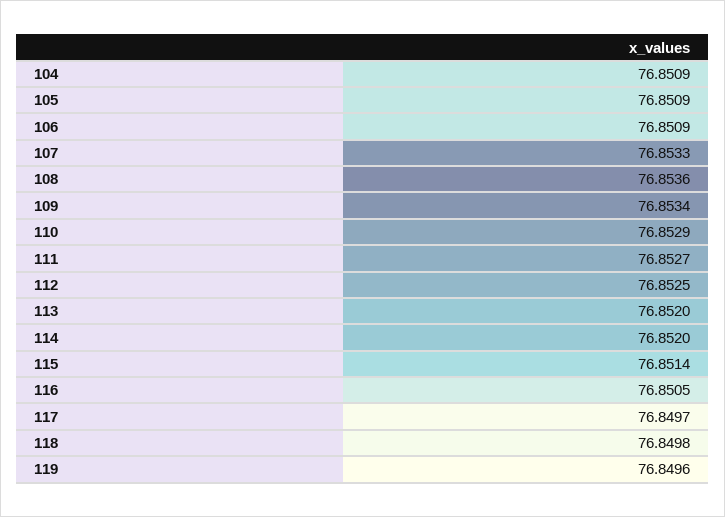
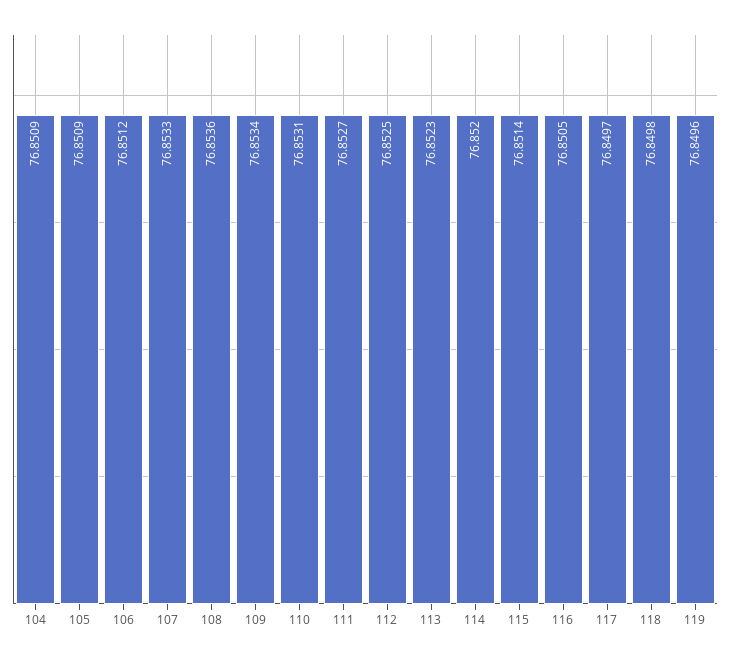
  {
    "104": 76.8509,
    "105": 76.8509,
-   "106": 76.8509,
+   "106": 76.8512,
    "107": 76.8533,
    "108": 76.8536,
    "109": 76.8534,
-   "110": 76.8529,
+   "110": 76.8531,
    "111": 76.8527,
    "112": 76.8525,
-   "113": 76.852,
+   "113": 76.8523,
    "114": 76.852,
    "115": 76.8514,
    "116": 76.8505,
    "117": 76.8497,
    "118": 76.8498,
    "119": 76.8496
  }

